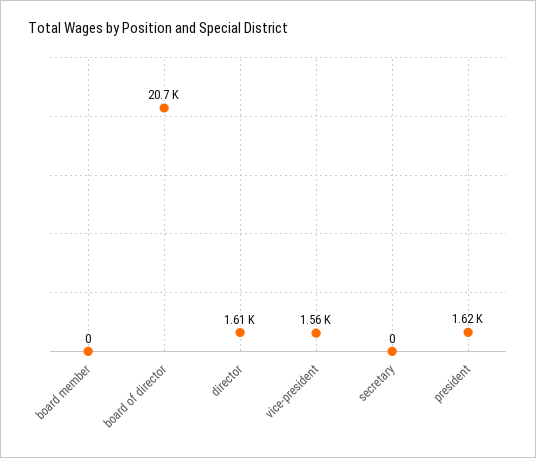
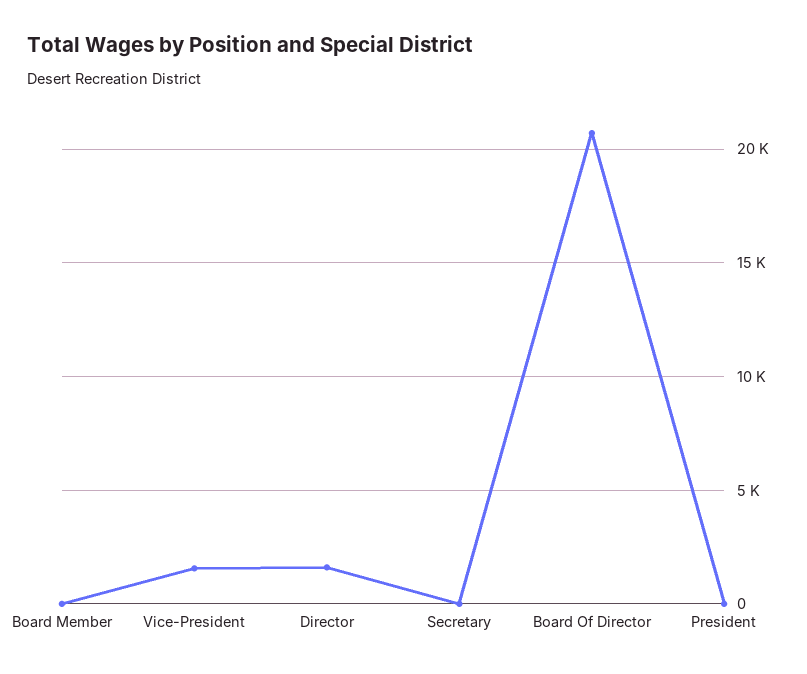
  {
    "board member": 0,
    "board of director": 20700,
    "director": 1610,
    "vice-president": 1560,
    "secretary": 0,
-   "president": 1620
+   "president": 0
  }

